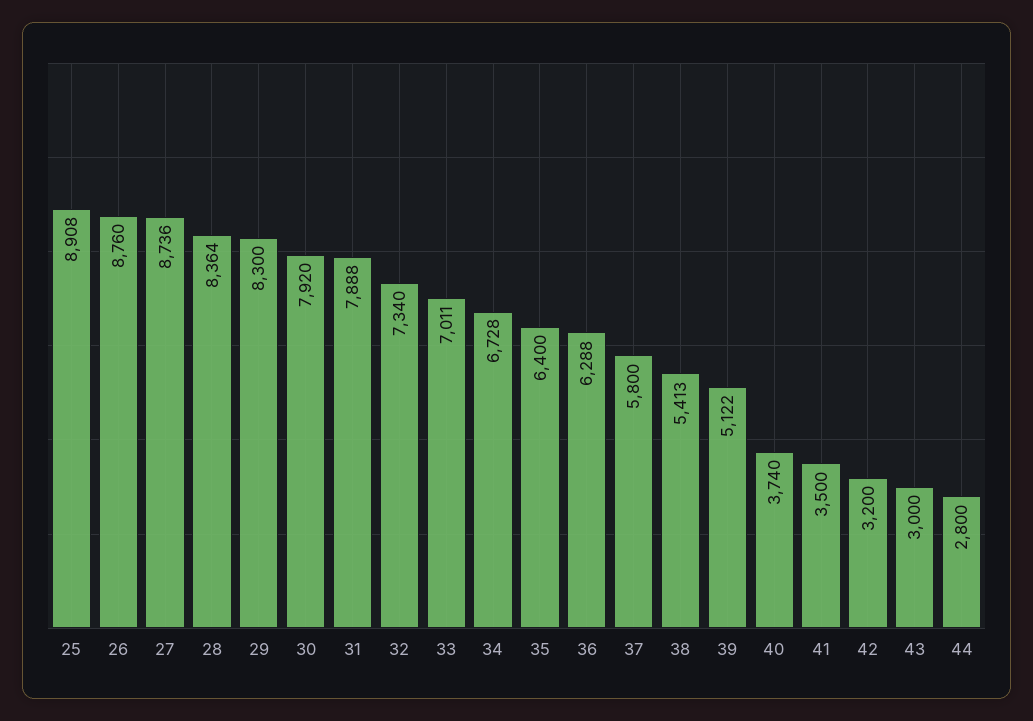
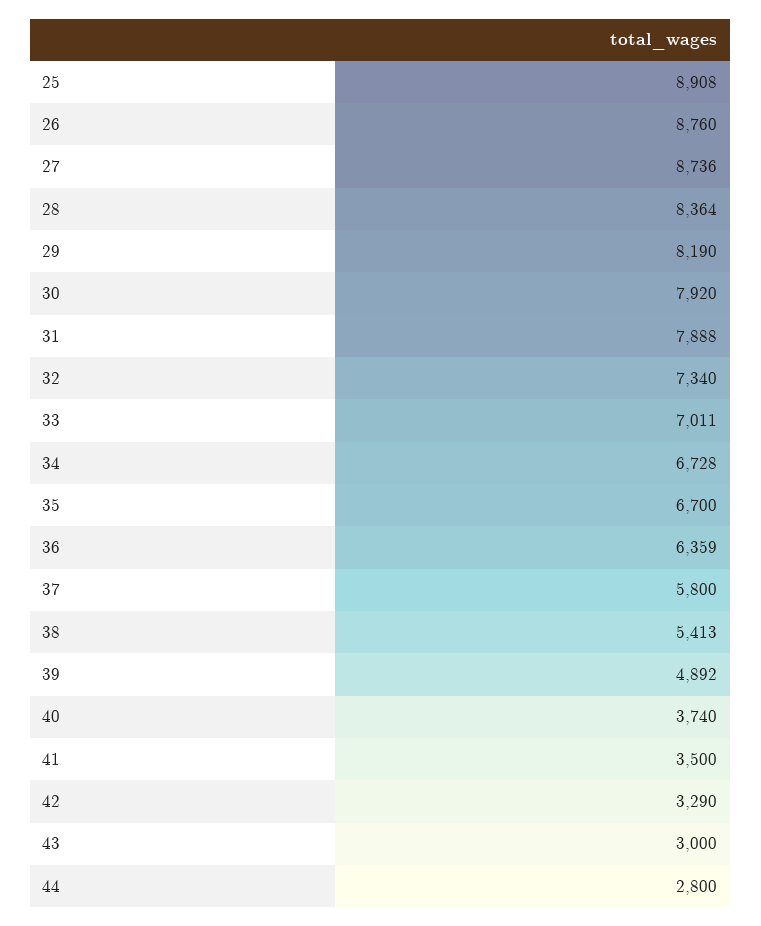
  {
    "25": 8908,
    "26": 8760,
    "27": 8736,
    "28": 8364,
-   "29": 8300,
+   "29": 8190,
    "30": 7920,
    "31": 7888,
    "32": 7340,
    "33": 7011,
    "34": 6728,
-   "35": 6400,
+   "35": 6700,
-   "36": 6288,
+   "36": 6359,
    "37": 5800,
    "38": 5413,
-   "39": 5122,
+   "39": 4892,
    "40": 3740,
    "41": 3500,
-   "42": 3200,
+   "42": 3290,
    "43": 3000,
    "44": 2800
  }

